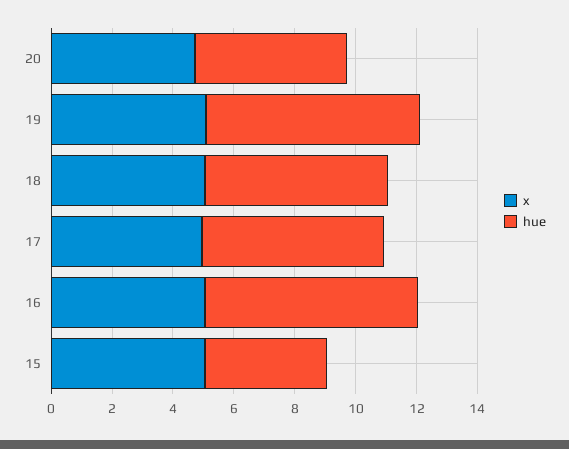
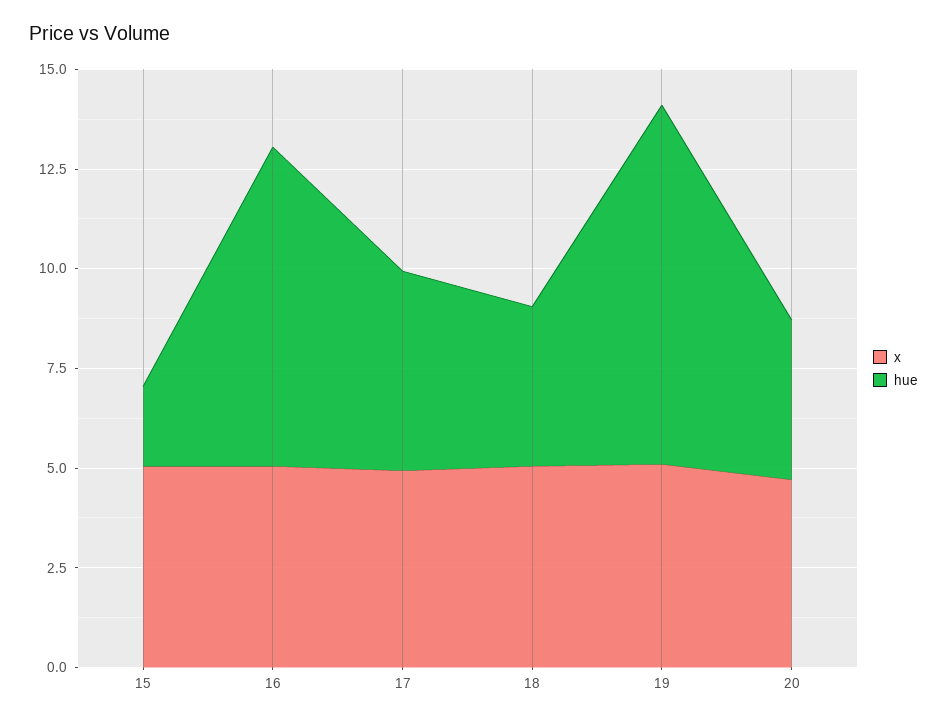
  {
    "x": {
      "20": 4.5,
      "19": 5,
      "18": 5,
      "17": 5,
      "16": 5,
      "15": 5
    },
    "hue": {
-     "20": 5,
+     "20": 4,
-     "19": 7,
+     "19": 9,
-     "18": 6,
+     "18": 4,
-     "17": 6,
+     "17": 5,
-     "16": 7,
+     "16": 8,
-     "15": 4
+     "15": 2
    }
  }

